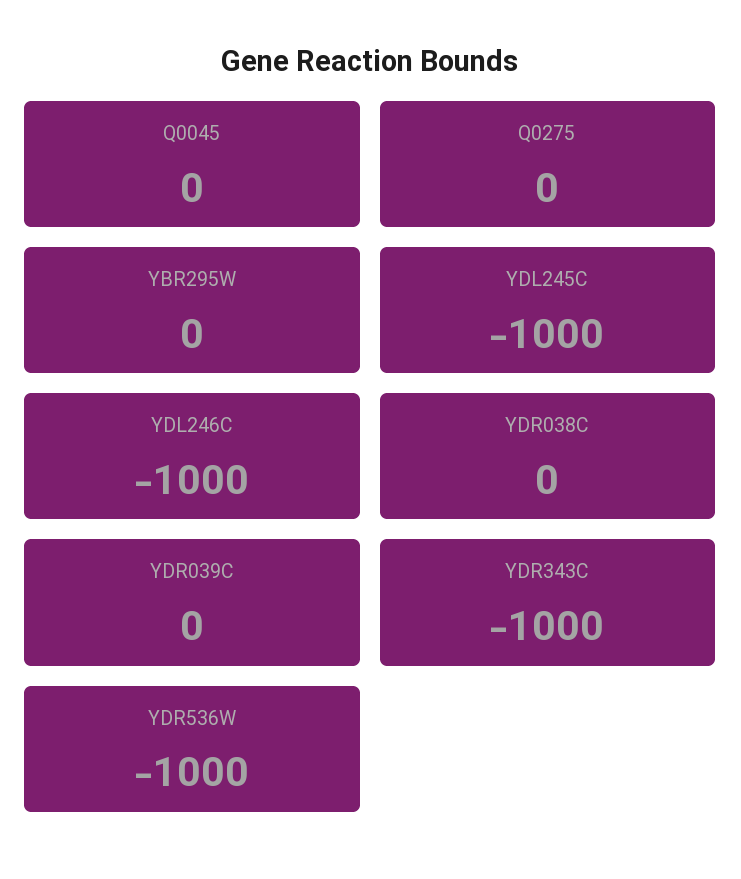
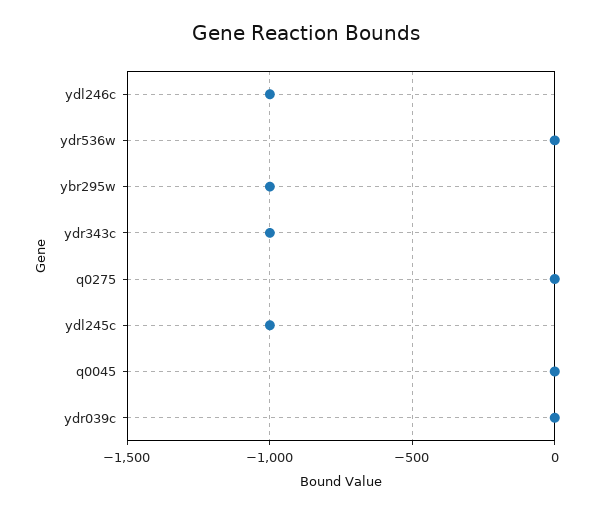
  {
    "Q0045": 0,
    "Q0275": 0,
-   "YBR295W": 0,
+   "YBR295W": -1000,
    "YDL245C": -1000,
    "YDL246C": -1000,
-   "YDR038C": 0,
    "YDR039C": 0,
    "YDR343C": -1000,
-   "YDR536W": -1000
+   "YDR536W": 0
  }

